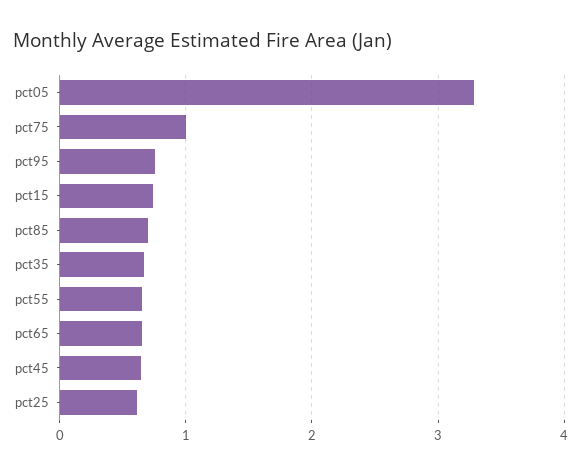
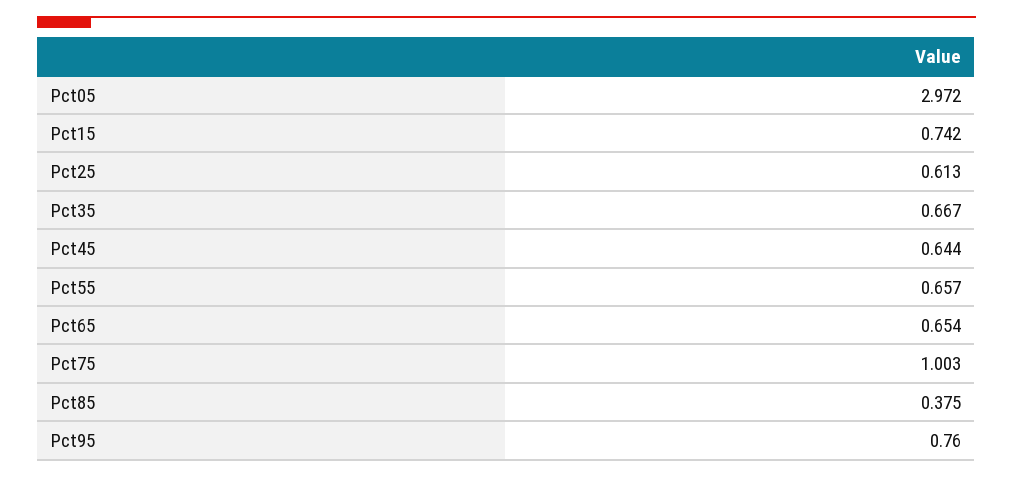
  {
-   "pct05": 3.3,
+   "pct05": 2.972,
    "pct75": 1.003,
    "pct95": 0.76,
    "pct15": 0.742,
-   "pct85": 0.7,
+   "pct85": 0.375,
    "pct35": 0.667,
    "pct55": 0.657,
    "pct65": 0.654,
    "pct45": 0.644,
    "pct25": 0.613
  }

